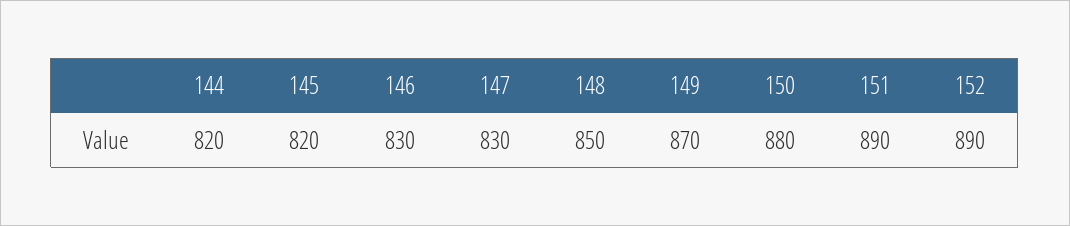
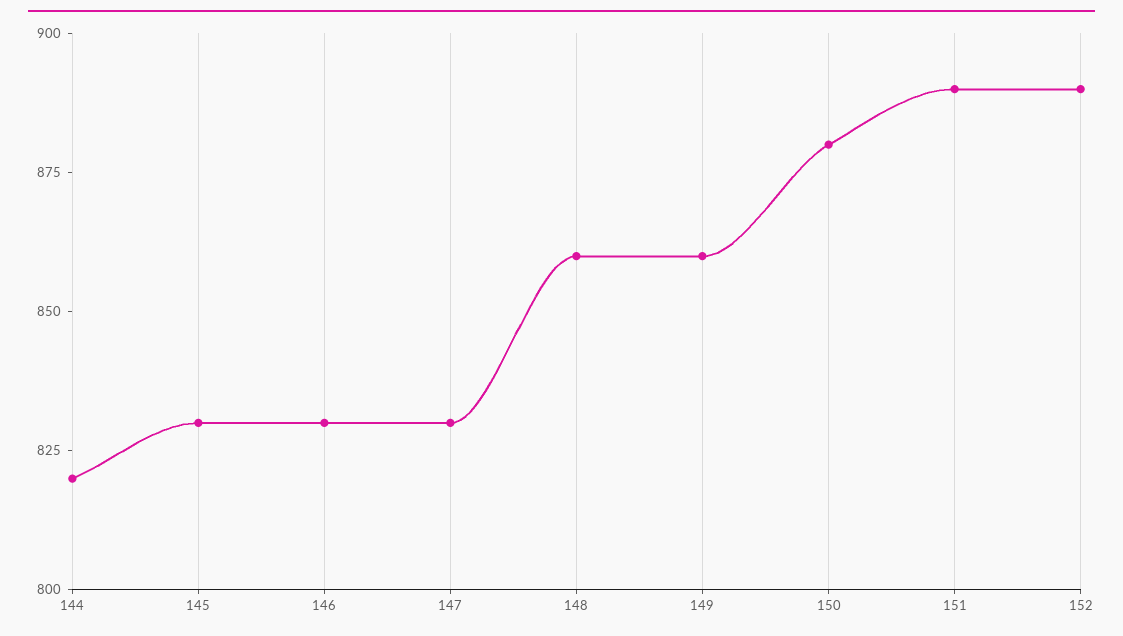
  {
    "144": 820,
-   "145": 820,
+   "145": 830,
    "146": 830,
    "147": 830,
-   "148": 850,
+   "148": 860,
-   "149": 870,
+   "149": 860,
    "150": 880,
    "151": 890,
    "152": 890
  }

